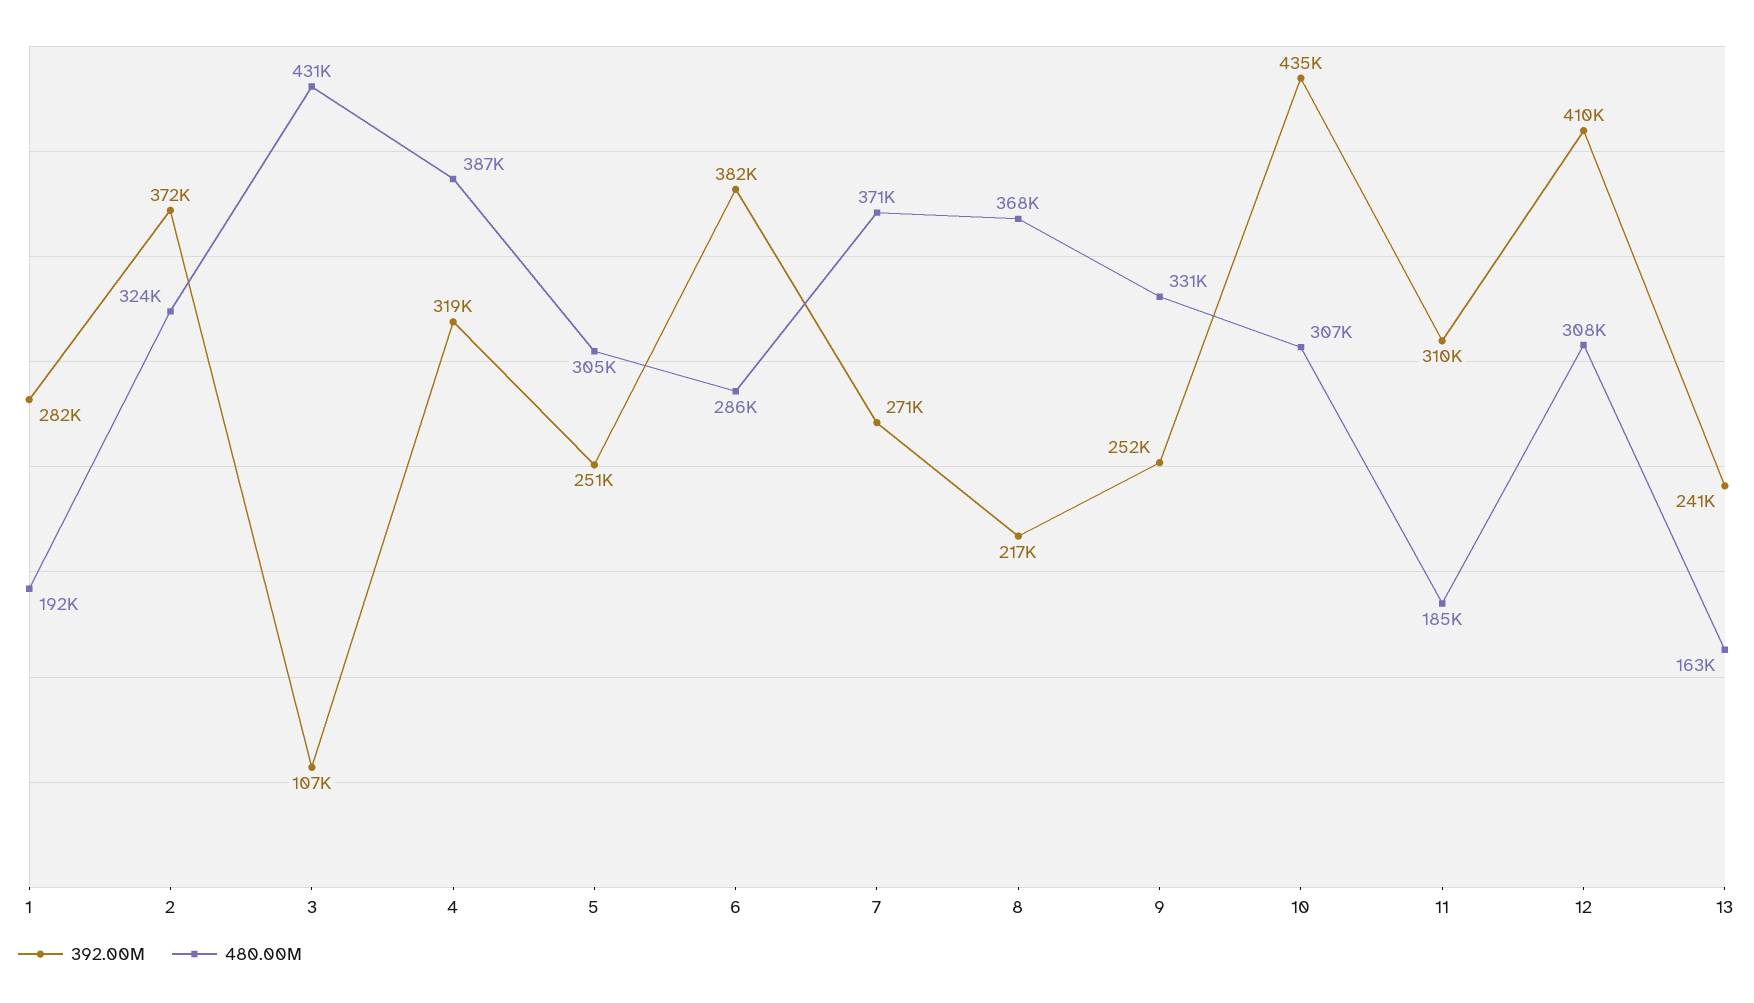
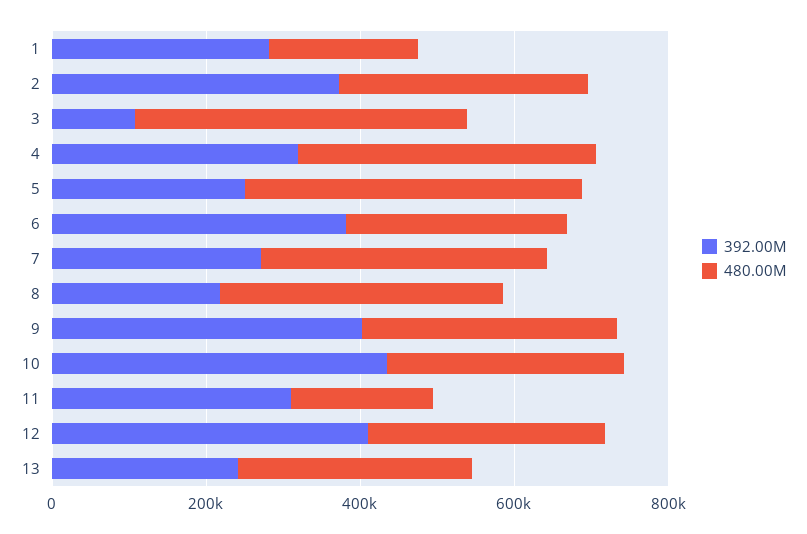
  {
    "392.00M": {
      "1": 282000,
      "2": 372000,
      "3": 107000,
      "4": 319000,
      "5": 251000,
      "6": 382000,
      "7": 271000,
      "8": 217000,
-     "9": 252000,
+     "9": 400000,
      "10": 435000,
      "11": 310000,
      "12": 410000,
      "13": 241000
    },
    "480.00M": {
      "1": 192000,
      "2": 324000,
      "3": 431000,
      "4": 387000,
-     "5": 305000,
+     "5": 450000,
      "6": 286000,
      "7": 371000,
      "8": 368000,
      "9": 331000,
      "10": 307000,
      "11": 185000,
      "12": 308000,
-     "13": 163000
+     "13": 300000
    }
  }

